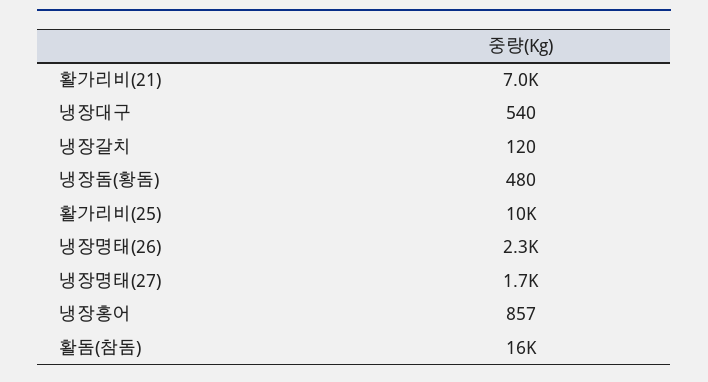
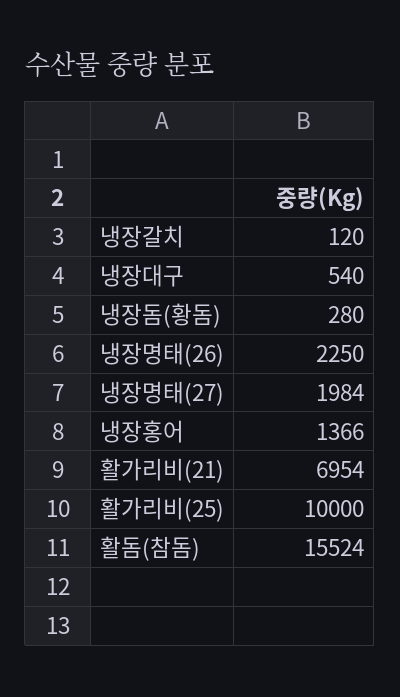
  {
    "활가리비(21)": 6954,
    "냉장대구": 540,
    "냉장갈치": 120,
-   "냉장돔(황돔)": 480,
+   "냉장돔(황돔)": 280,
    "활가리비(25)": 10000,
    "냉장명태(26)": 2250,
-   "냉장명태(27)": 1700,
+   "냉장명태(27)": 1984,
-   "냉장홍어": 857,
+   "냉장홍어": 1366,
    "활돔(참돔)": 15524
  }

